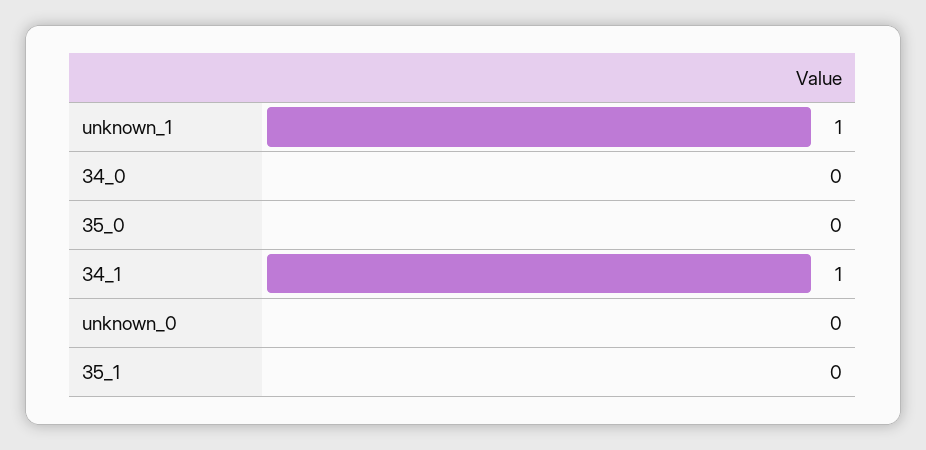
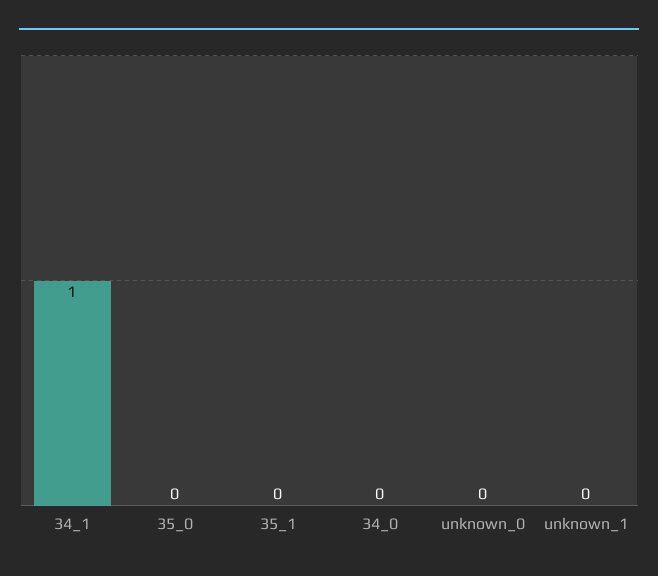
  {
-   "unknown_1": 1,
+   "unknown_1": 0,
    "34_0": 0,
    "35_0": 0,
    "34_1": 1,
    "unknown_0": 0,
    "35_1": 0
  }

